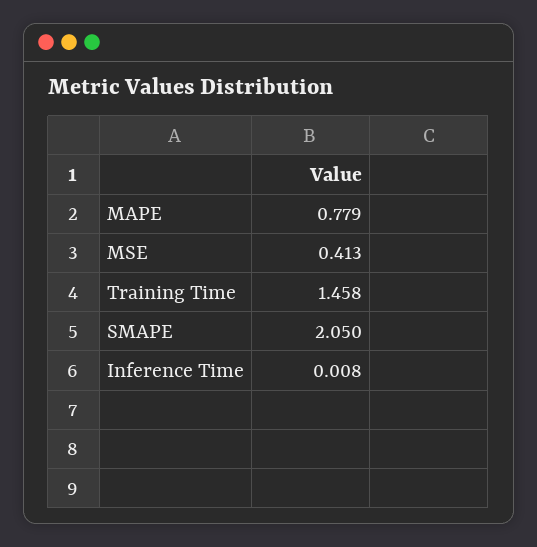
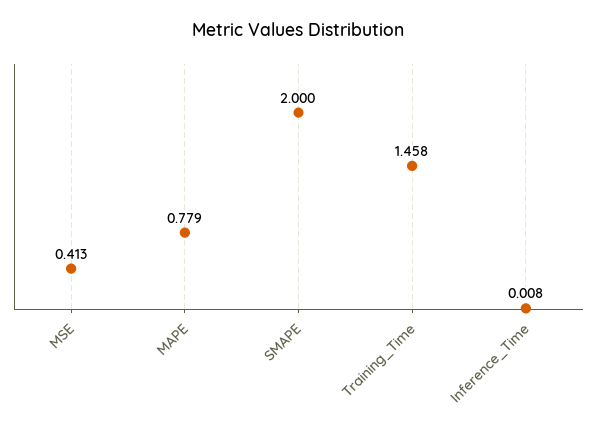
  {
    "MAPE": 0.779,
    "MSE": 0.413,
    "Training Time": 1.458,
-   "SMAPE": 2.05,
+   "SMAPE": 2,
    "Inference Time": 0.008
  }

